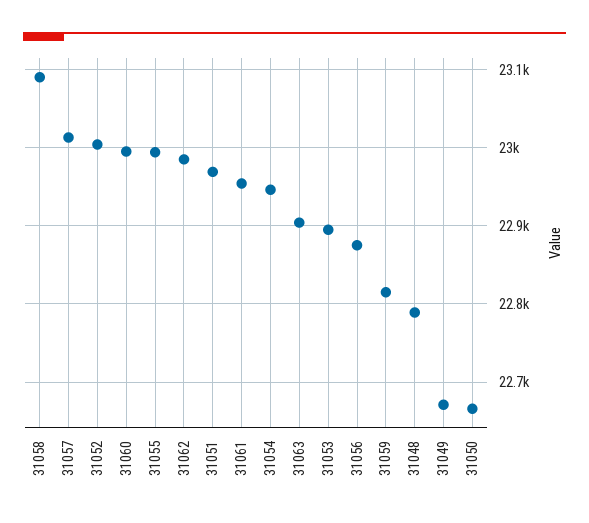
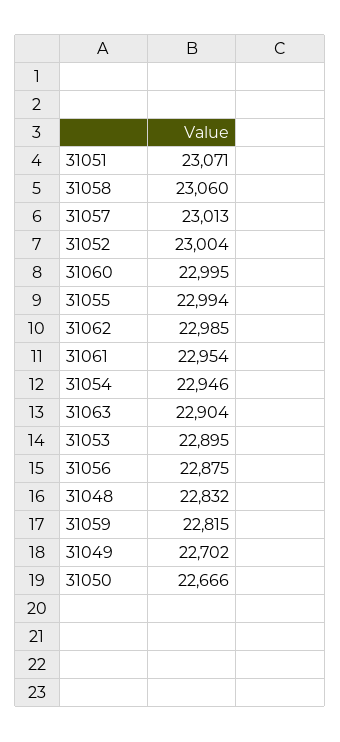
  {
-   "31058": 23090,
+   "31058": 23060,
    "31057": 23013,
    "31052": 23004,
    "31060": 22995,
    "31055": 22994,
    "31062": 22985,
-   "31051": 22970,
+   "31051": 23071,
    "31061": 22954,
    "31054": 22946,
    "31063": 22904,
    "31053": 22895,
    "31056": 22875,
    "31059": 22815,
-   "31048": 22790,
+   "31048": 22832,
-   "31049": 22670,
+   "31049": 22702,
    "31050": 22666
  }

